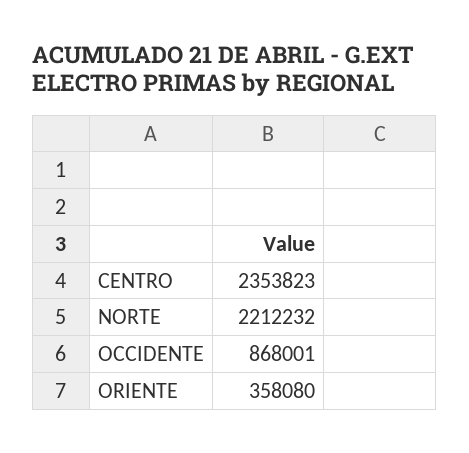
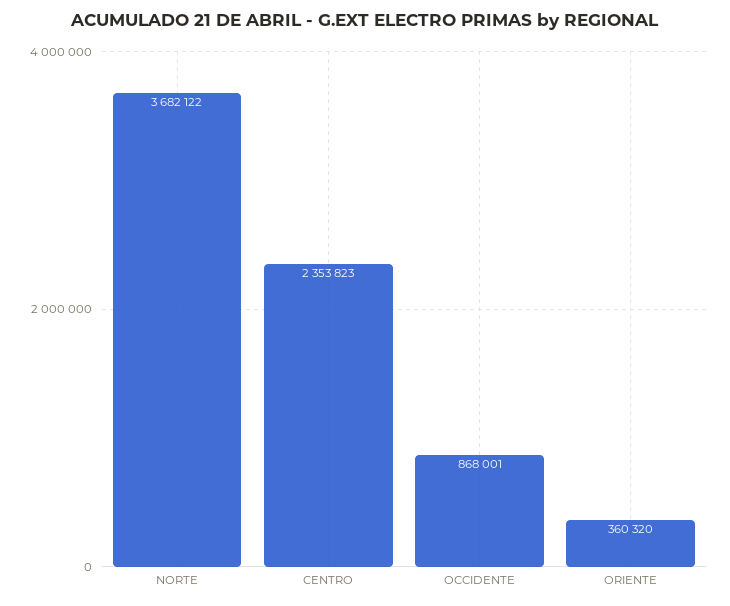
  {
    "CENTRO": 2353823,
-   "NORTE": 2212232,
+   "NORTE": 3682122,
    "OCCIDENTE": 868001,
-   "ORIENTE": 358080
+   "ORIENTE": 360320
  }

